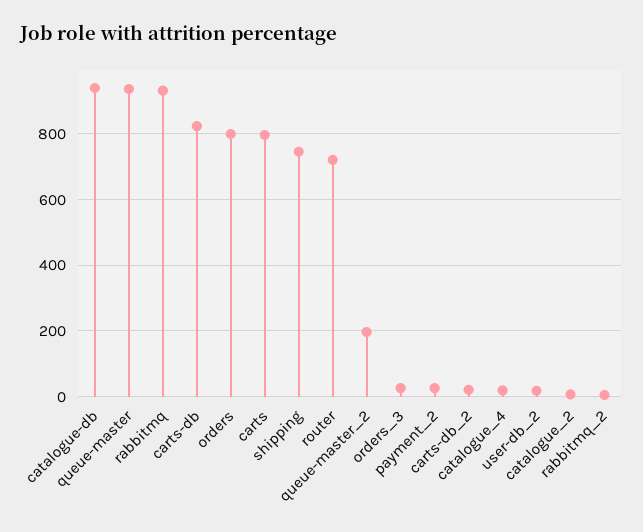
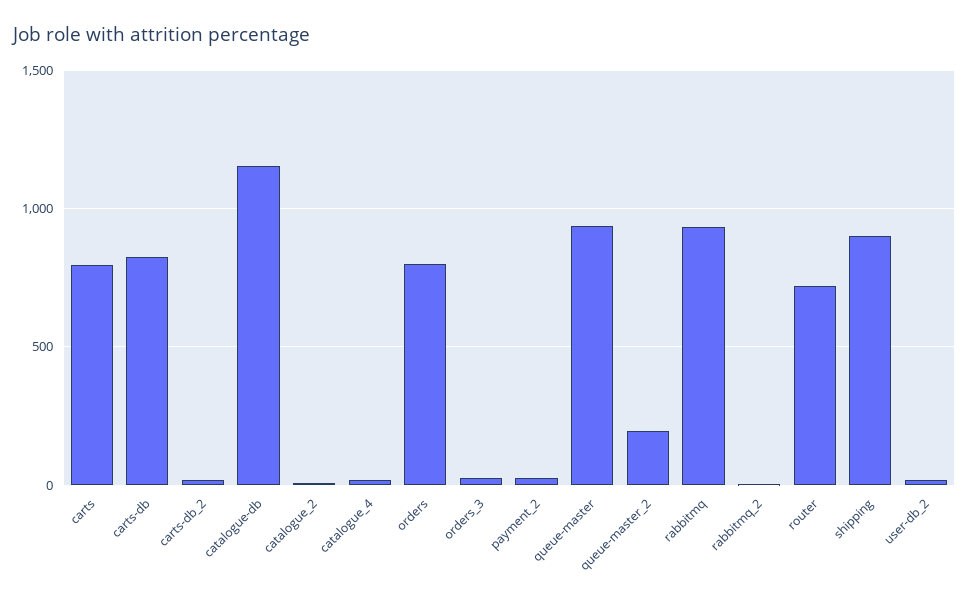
  {
-   "catalogue-db": 940,
+   "catalogue-db": 1150,
    "queue-master": 940,
    "rabbitmq": 940,
    "carts-db": 820,
    "orders": 800,
    "carts": 800,
-   "shipping": 740,
+   "shipping": 900,
    "router": 720,
    "queue-master_2": 200,
    "orders_3": 20,
    "payment_2": 20,
    "carts-db_2": 20,
    "catalogue_4": 20,
    "user-db_2": 20,
    "catalogue_2": 0,
    "rabbitmq_2": 0
  }

